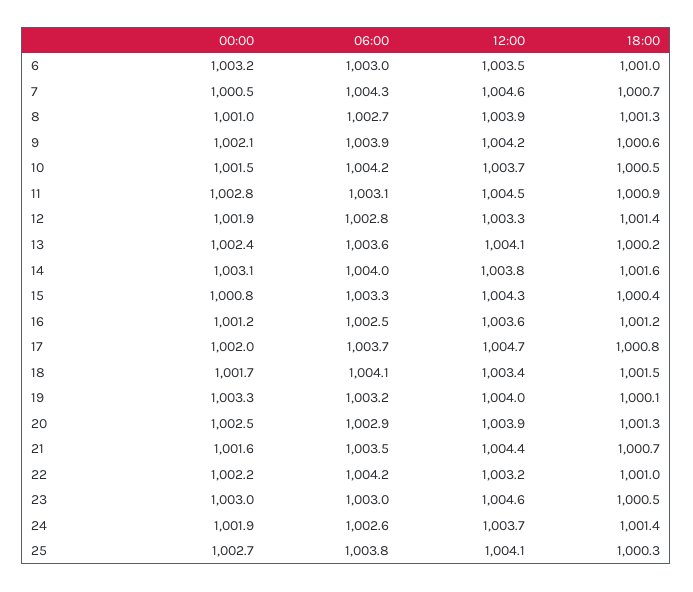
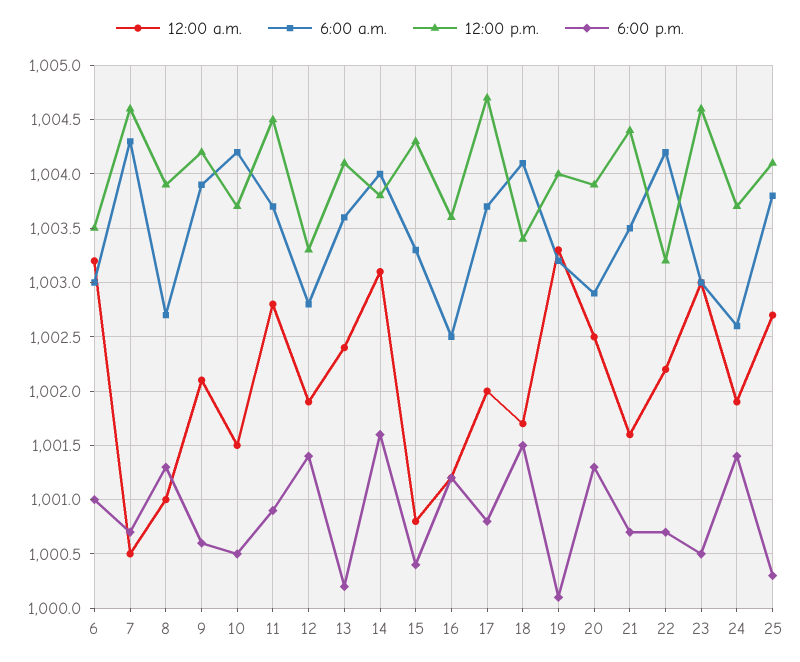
  {
    "00:00": {
      "6": 1003.2,
      "7": 1000.5,
      "8": 1001,
      "9": 1002.1,
      "10": 1001.5,
      "11": 1002.8,
      "12": 1001.9,
      "13": 1002.4,
      "14": 1003.1,
      "15": 1000.8,
      "16": 1001.2,
      "17": 1002,
      "18": 1001.7,
      "19": 1003.3,
      "20": 1002.5,
      "21": 1001.6,
      "22": 1002.2,
      "23": 1003,
      "24": 1001.9,
      "25": 1002.7
    },
    "06:00": {
      "6": 1003,
      "7": 1004.3,
      "8": 1002.7,
      "9": 1003.9,
      "10": 1004.2,
-     "11": 1003.1,
+     "11": 1003.7,
      "12": 1002.8,
      "13": 1003.6,
      "14": 1004,
      "15": 1003.3,
      "16": 1002.5,
      "17": 1003.7,
      "18": 1004.1,
      "19": 1003.2,
      "20": 1002.9,
      "21": 1003.5,
      "22": 1004.2,
      "23": 1003,
      "24": 1002.6,
      "25": 1003.8
    },
    "12:00": {
      "6": 1003.5,
      "7": 1004.6,
      "8": 1003.9,
      "9": 1004.2,
      "10": 1003.7,
      "11": 1004.5,
      "12": 1003.3,
      "13": 1004.1,
      "14": 1003.8,
      "15": 1004.3,
      "16": 1003.6,
      "17": 1004.7,
      "18": 1003.4,
      "19": 1004,
      "20": 1003.9,
      "21": 1004.4,
      "22": 1003.2,
      "23": 1004.6,
      "24": 1003.7,
      "25": 1004.1
    },
    "18:00": {
      "6": 1001,
      "7": 1000.7,
      "8": 1001.3,
      "9": 1000.6,
      "10": 1000.5,
      "11": 1000.9,
      "12": 1001.4,
      "13": 1000.2,
      "14": 1001.6,
      "15": 1000.4,
      "16": 1001.2,
      "17": 1000.8,
      "18": 1001.5,
      "19": 1000.1,
      "20": 1001.3,
      "21": 1000.7,
-     "22": 1001,
+     "22": 1000.7,
      "23": 1000.5,
      "24": 1001.4,
      "25": 1000.3
    }
  }

